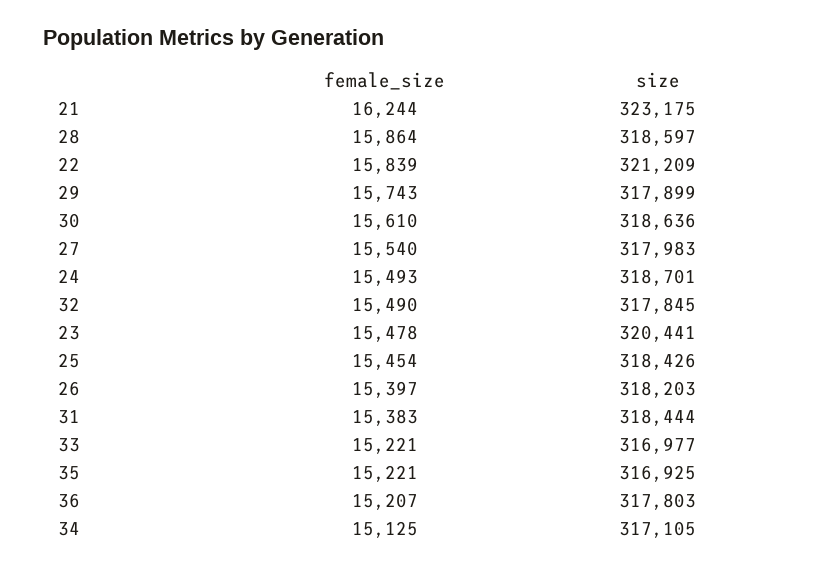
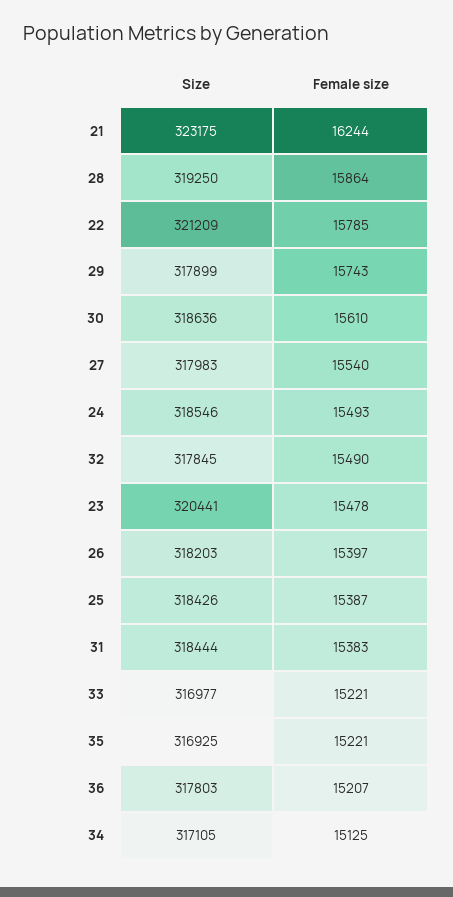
  {
    "female_size": {
      "21": 16244,
      "28": 15864,
-     "22": 15839,
+     "22": 15785,
      "29": 15743,
      "30": 15610,
      "27": 15540,
      "24": 15493,
      "32": 15490,
      "23": 15478,
-     "25": 15454,
+     "25": 15387,
      "26": 15397,
      "31": 15383,
      "33": 15221,
      "35": 15221,
      "36": 15207,
      "34": 15125
    },
    "size": {
      "21": 323175,
-     "28": 318597,
+     "28": 319250,
      "22": 321209,
      "29": 317899,
      "30": 318636,
      "27": 317983,
-     "24": 318701,
+     "24": 318546,
      "32": 317845,
      "23": 320441,
      "25": 318426,
      "26": 318203,
      "31": 318444,
      "33": 316977,
      "35": 316925,
      "36": 317803,
      "34": 317105
    }
  }

